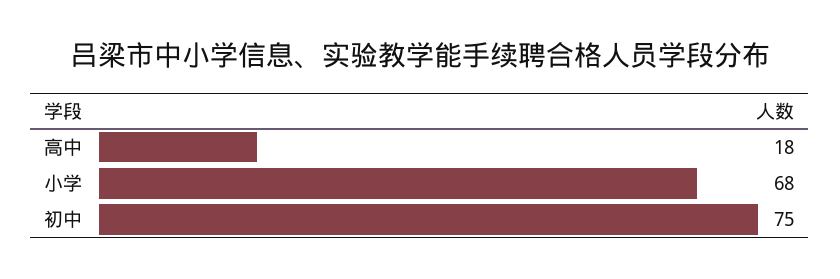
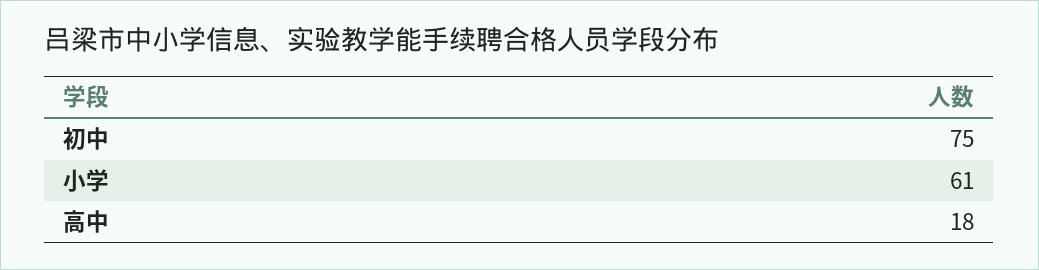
  {
    "高中": 18,
-   "小学": 68,
+   "小学": 61,
    "初中": 75
  }

